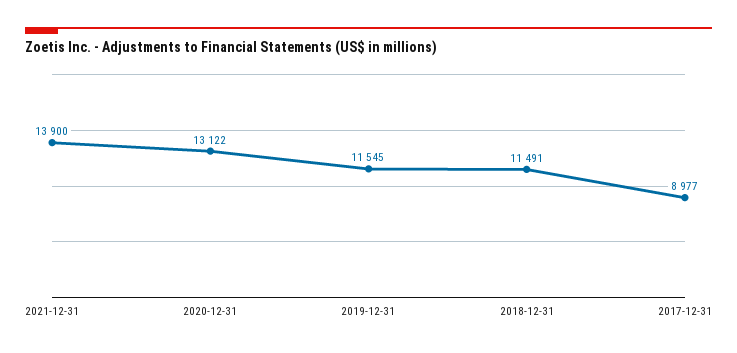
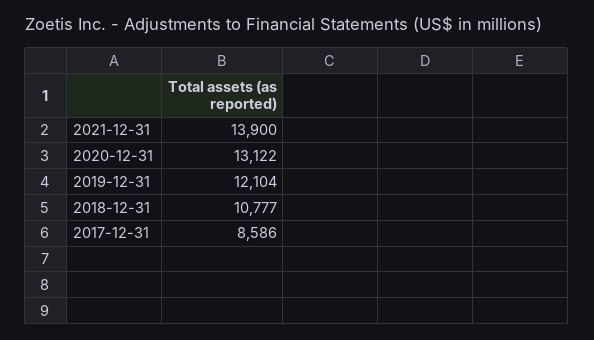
  {
    "2021-12-31": 13900,
    "2020-12-31": 13122,
-   "2019-12-31": 11545,
+   "2019-12-31": 12104,
-   "2018-12-31": 11491,
+   "2018-12-31": 10777,
-   "2017-12-31": 8977
+   "2017-12-31": 8586
  }

